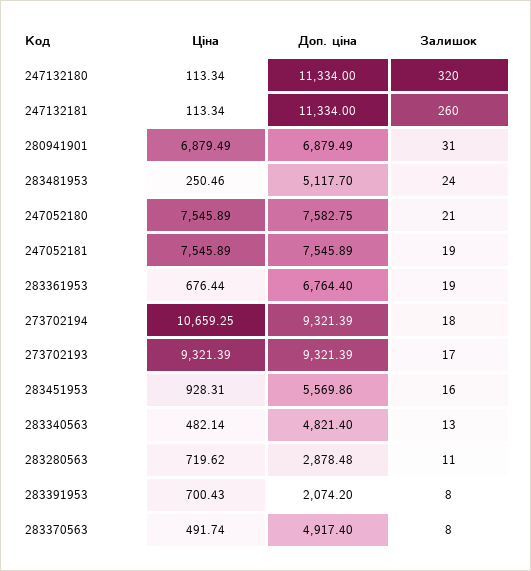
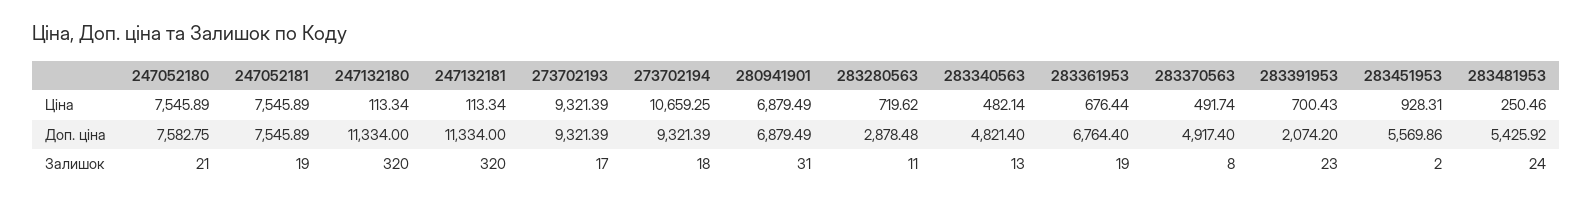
  {
    "Ціна": {
      "247132180": 113.34,
      "247132181": 113.34,
      "280941901": 6879.49,
      "283481953": 250.46,
      "247052180": 7545.89,
      "247052181": 7545.89,
      "283361953": 676.44,
      "273702194": 10659.25,
      "273702193": 9321.39,
      "283451953": 928.31,
      "283340563": 482.14,
      "283280563": 719.62,
      "283391953": 700.43,
      "283370563": 491.74
    },
    "Доп. ціна": {
      "247132180": 11334,
      "247132181": 11334,
      "280941901": 6879.49,
-     "283481953": 5117.7,
+     "283481953": 5425.92,
      "247052180": 7582.75,
      "247052181": 7545.89,
      "283361953": 6764.4,
      "273702194": 9321.39,
      "273702193": 9321.39,
      "283451953": 5569.86,
      "283340563": 4821.4,
      "283280563": 2878.48,
      "283391953": 2074.2,
      "283370563": 4917.4
    },
    "Залишок": {
      "247132180": 320,
-     "247132181": 260,
+     "247132181": 320,
      "280941901": 31,
      "283481953": 24,
      "247052180": 21,
      "247052181": 19,
      "283361953": 19,
      "273702194": 18,
      "273702193": 17,
-     "283451953": 16,
+     "283451953": 2,
      "283340563": 13,
      "283280563": 11,
-     "283391953": 8,
+     "283391953": 23,
      "283370563": 8
    }
  }

